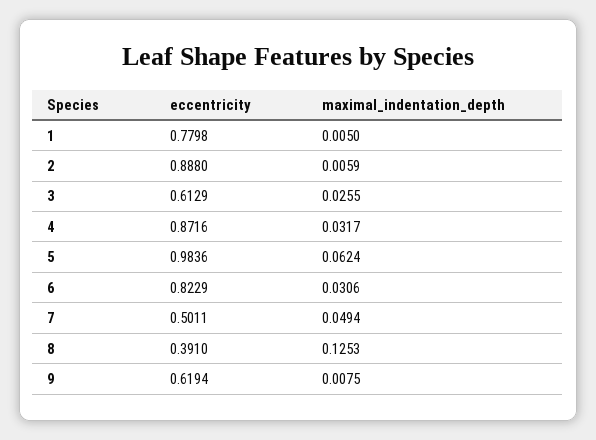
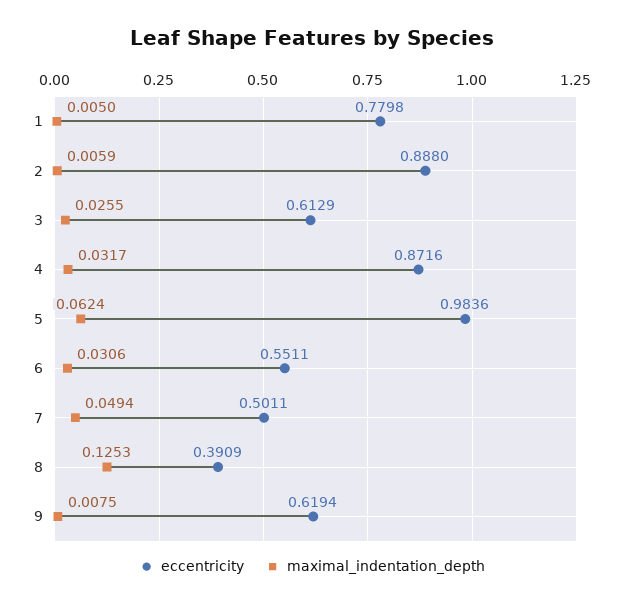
  {
    "eccentricity": {
      "1": 0.7798,
      "2": 0.888,
      "3": 0.6129,
      "4": 0.8716,
      "5": 0.9836,
-     "6": 0.8229,
+     "6": 0.5511,
      "7": 0.5011,
-     "8": 0.391,
+     "8": 0.3909,
      "9": 0.6194
    },
    "maximal_indentation_depth": {
      "1": 0.005,
      "2": 0.0059,
      "3": 0.0255,
      "4": 0.0317,
      "5": 0.0624,
      "6": 0.0306,
      "7": 0.0494,
      "8": 0.1253,
      "9": 0.0075
    }
  }

